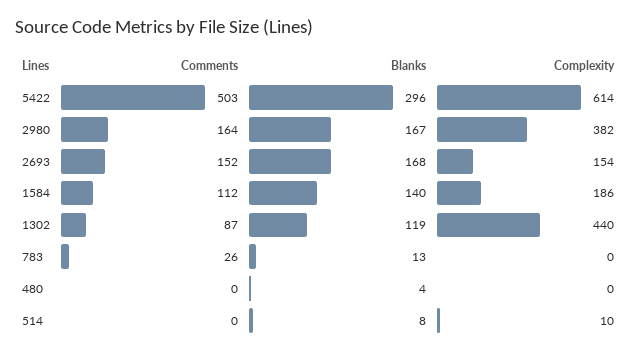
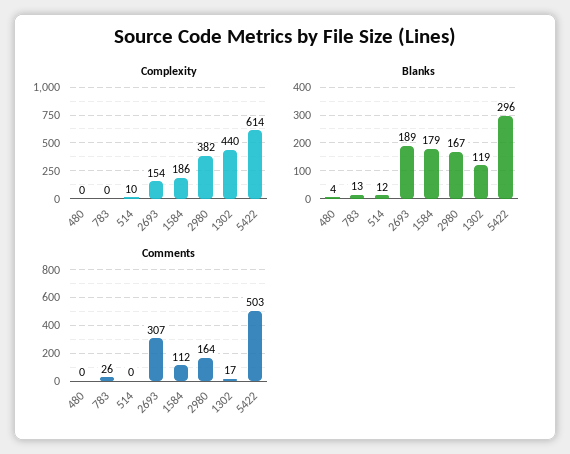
  {
    "Comments": {
      "5422": 503,
      "2980": 164,
-     "2693": 152,
+     "2693": 307,
      "1584": 112,
-     "1302": 87,
+     "1302": 17,
      "783": 26,
      "480": 0,
      "514": 0
    },
    "Blanks": {
      "5422": 296,
      "2980": 167,
-     "2693": 168,
+     "2693": 189,
-     "1584": 140,
+     "1584": 179,
      "1302": 119,
      "783": 13,
      "480": 4,
-     "514": 8
+     "514": 12
    },
    "Complexity": {
      "5422": 614,
      "2980": 382,
      "2693": 154,
      "1584": 186,
      "1302": 440,
      "783": 0,
      "480": 0,
      "514": 10
    }
  }

